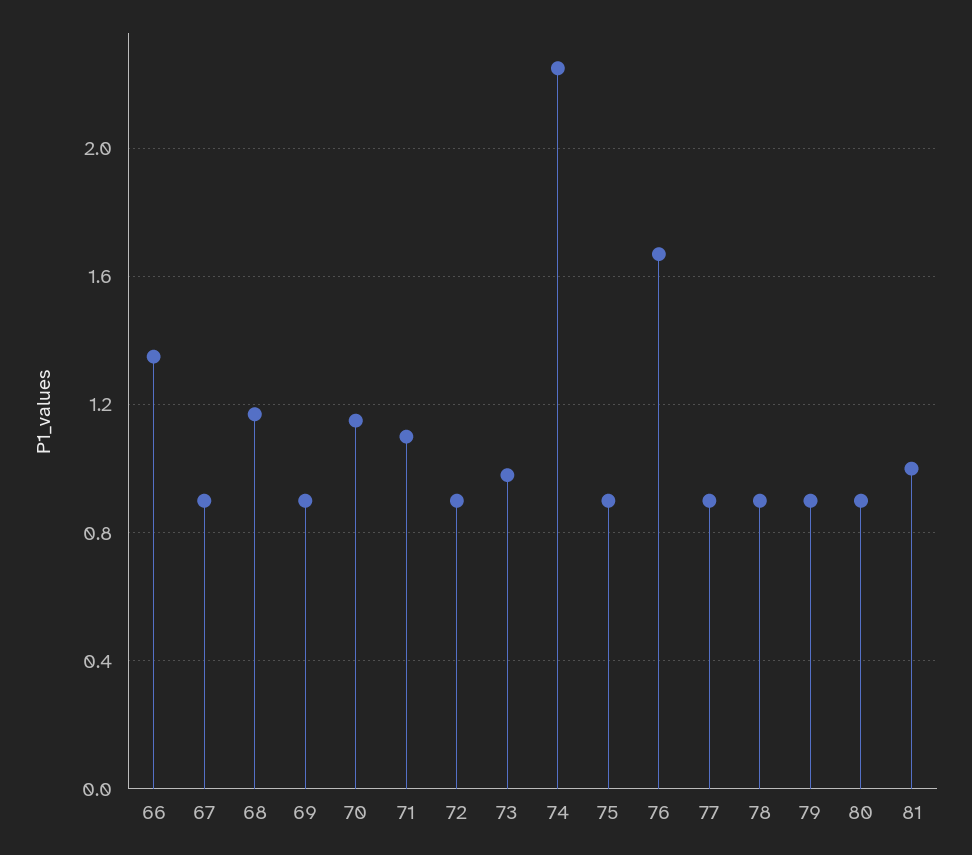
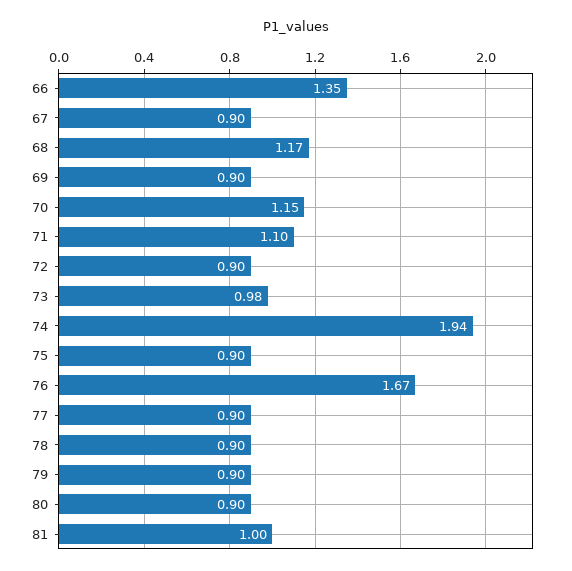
  {
    "66": 1.35,
    "67": 0.9,
    "68": 1.17,
    "69": 0.9,
    "70": 1.15,
    "71": 1.1,
    "72": 0.9,
    "73": 0.98,
-   "74": 2.25,
+   "74": 1.94,
    "75": 0.9,
    "76": 1.67,
    "77": 0.9,
    "78": 0.9,
    "79": 0.9,
    "80": 0.9,
    "81": 1
  }

